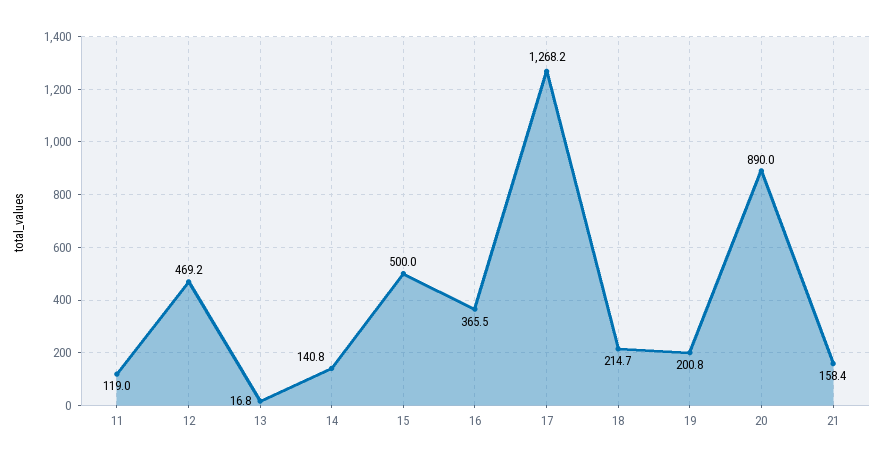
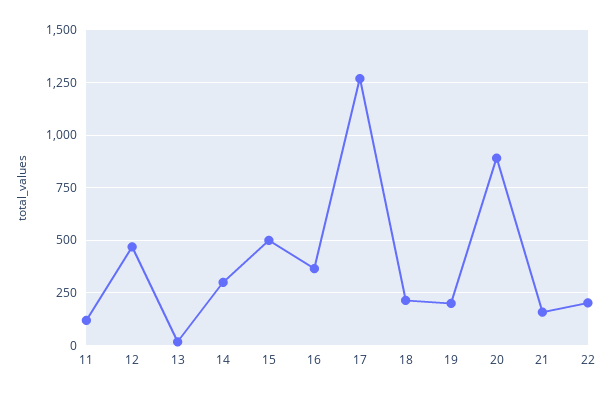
  {
    "11": 119,
    "12": 469.2,
    "13": 16.8,
-   "14": 140.8,
+   "14": 300,
    "15": 500,
    "16": 365.5,
    "17": 1268.2,
    "18": 214.7,
    "19": 200.8,
    "20": 890,
-   "21": 158.4
+   "21": 158.4,
+   "22": 200
  }

